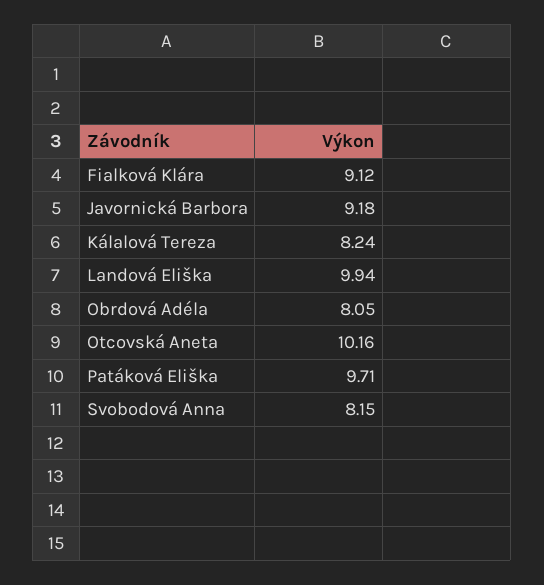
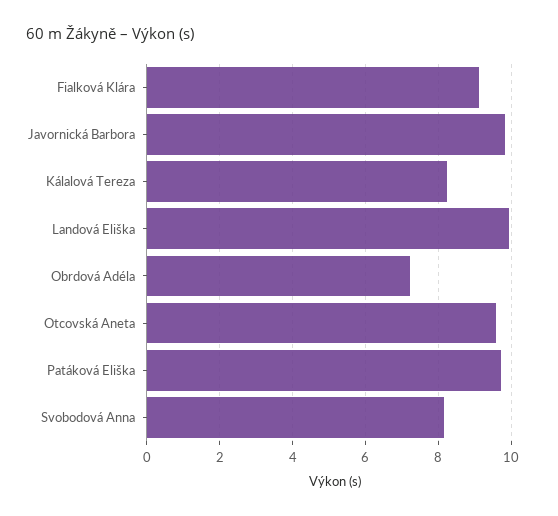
  {
    "Fialková Klára": 9.12,
-   "Javornická Barbora": 9.18,
+   "Javornická Barbora": 9.8,
    "Kálalová Tereza": 8.24,
    "Landová Eliška": 9.94,
-   "Obrdová Adéla": 8.05,
+   "Obrdová Adéla": 7.2,
-   "Otcovská Aneta": 10.16,
+   "Otcovská Aneta": 9.6,
    "Patáková Eliška": 9.71,
    "Svobodová Anna": 8.15
  }

